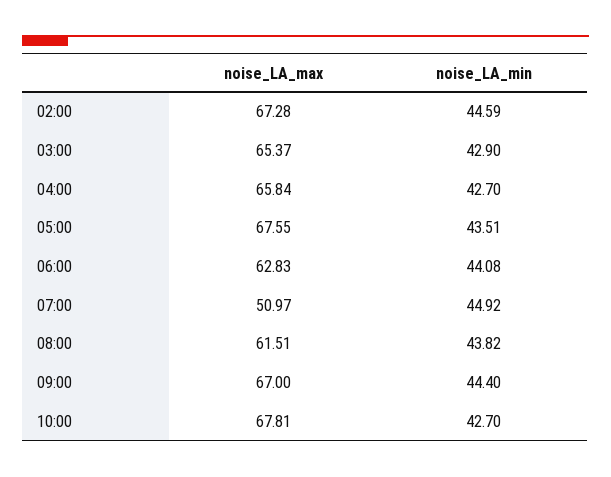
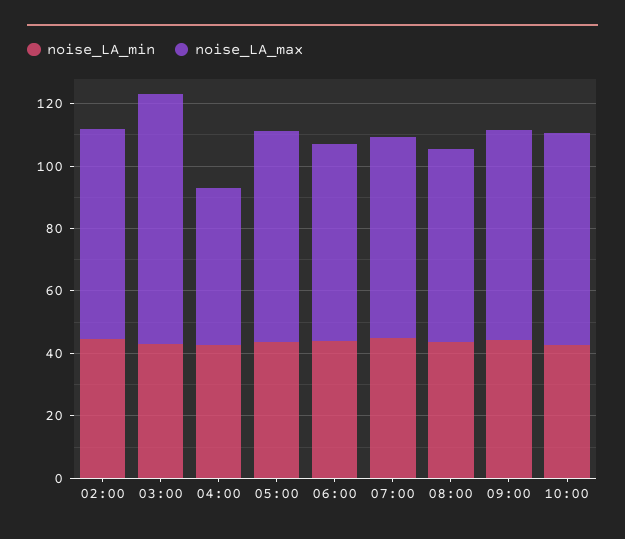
  {
    "noise_LA_max": {
      "02:00": 67.28,
-     "03:00": 65.37,
+     "03:00": 80,
-     "04:00": 65.84,
+     "04:00": 50,
      "05:00": 67.55,
      "06:00": 62.83,
-     "07:00": 50.97,
+     "07:00": 65,
      "08:00": 61.51,
      "09:00": 67,
      "10:00": 67.81
    },
    "noise_LA_min": {
      "02:00": 44.59,
      "03:00": 42.9,
      "04:00": 42.7,
      "05:00": 43.51,
      "06:00": 44.08,
      "07:00": 44.92,
      "08:00": 43.82,
      "09:00": 44.4,
      "10:00": 42.7
    }
  }

